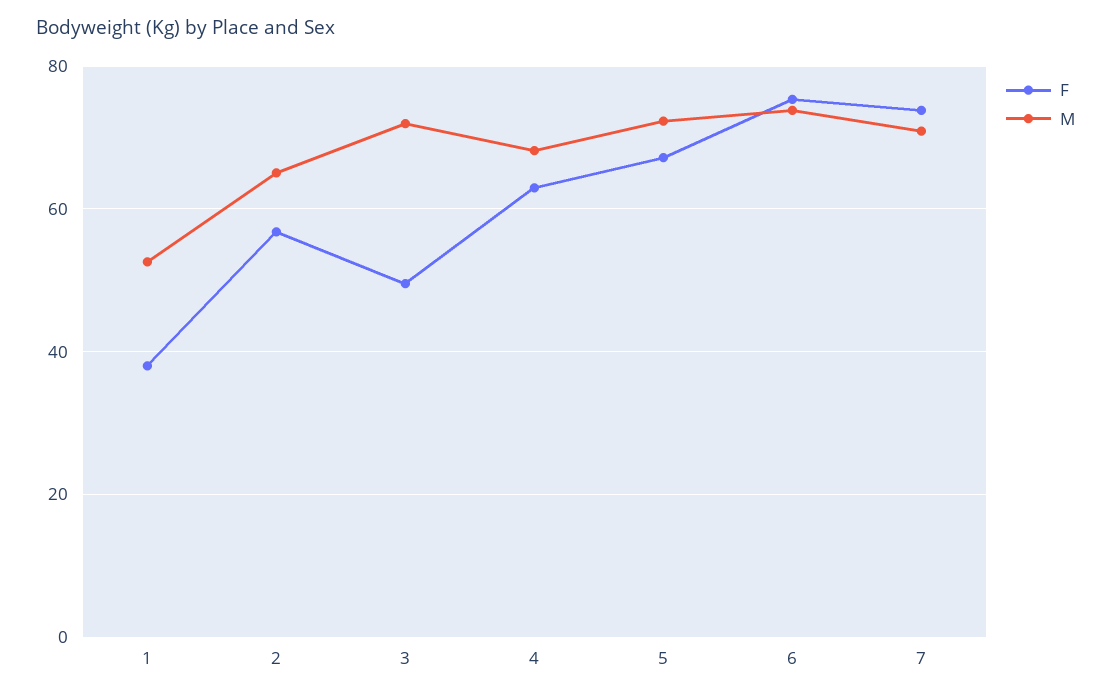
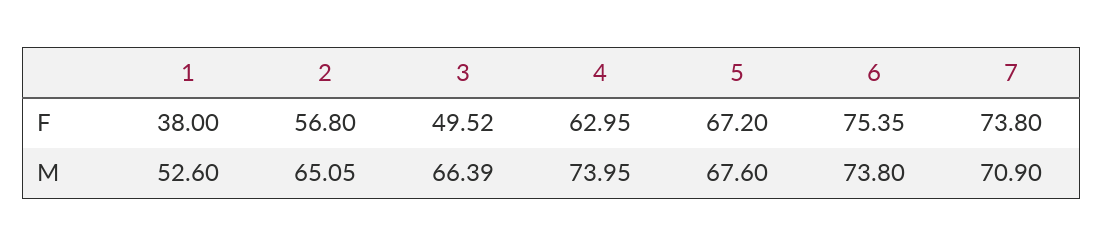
  {
    "F": {
      "1": 38,
      "2": 56.8,
      "3": 49.52,
      "4": 62.95,
      "5": 67.2,
      "6": 75.35,
      "7": 73.8
    },
    "M": {
      "1": 52.6,
      "2": 65.05,
-     "3": 72,
+     "3": 66.39,
-     "4": 68,
+     "4": 73.95,
-     "5": 72,
+     "5": 67.6,
      "6": 73.8,
      "7": 70.9
    }
  }

